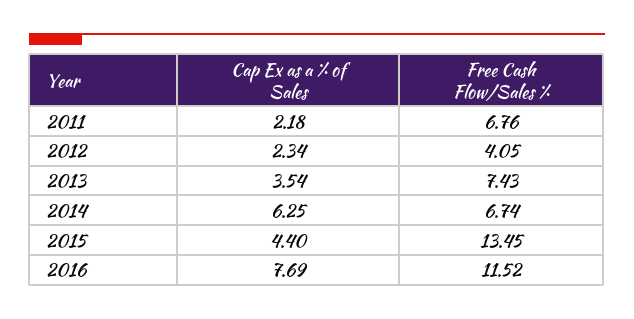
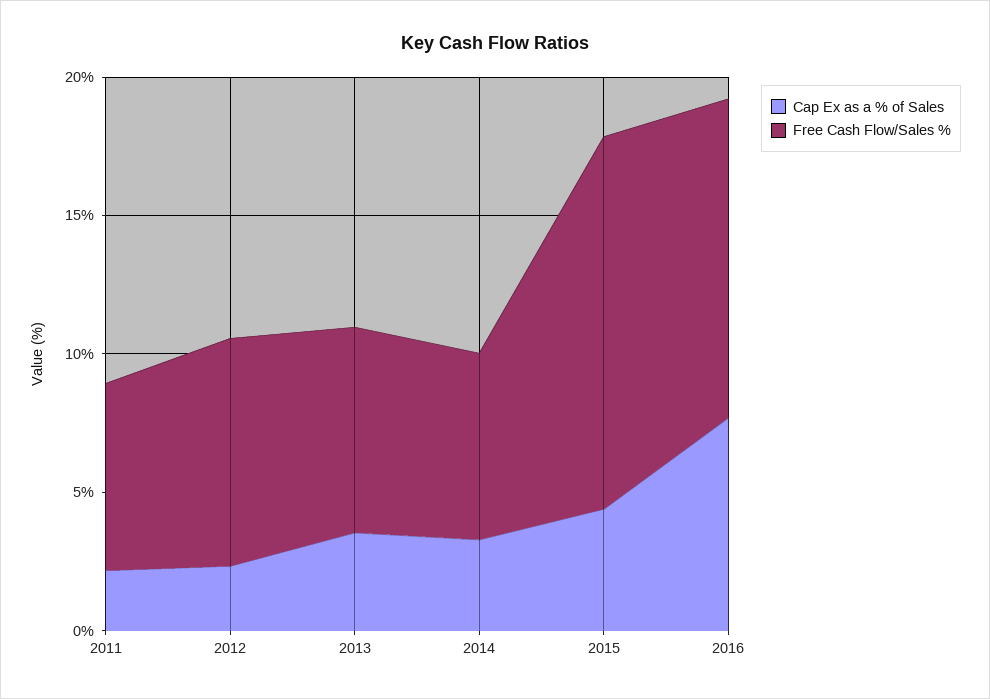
  {
    "Cap Ex as a % of Sales": {
      "2011": 2.18,
      "2012": 2.34,
      "2013": 3.54,
-     "2014": 6.25,
+     "2014": 3,
      "2015": 4.4,
      "2016": 7.69
    },
    "Free Cash Flow/Sales %": {
      "2011": 6.76,
-     "2012": 4.05,
+     "2012": 8,
      "2013": 7.43,
      "2014": 6.74,
      "2015": 13.45,
      "2016": 11.52
    }
  }

